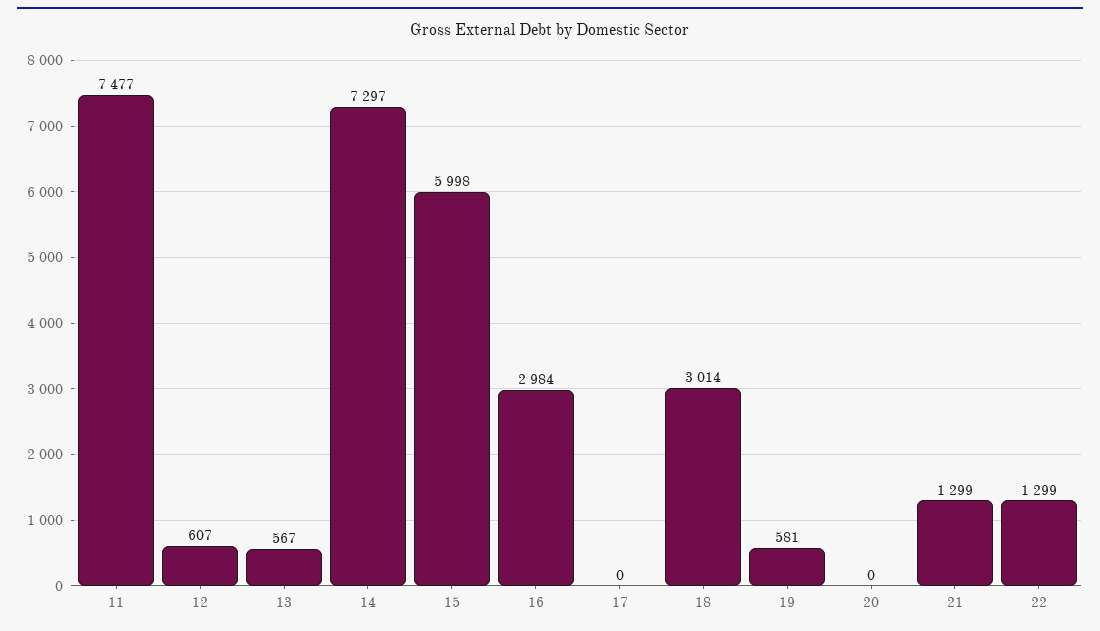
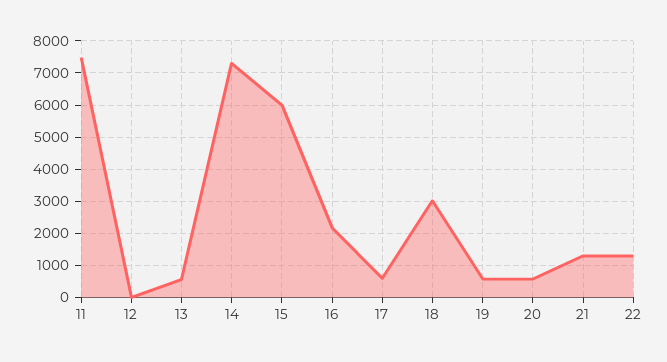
  {
    "11": 7477,
-   "12": 607,
+   "12": 0,
    "13": 567,
    "14": 7297,
    "15": 5998,
-   "16": 2984,
+   "16": 2200,
-   "17": 0,
+   "17": 600,
    "18": 3014,
    "19": 581,
-   "20": 0,
+   "20": 600,
    "21": 1299,
    "22": 1299
  }

